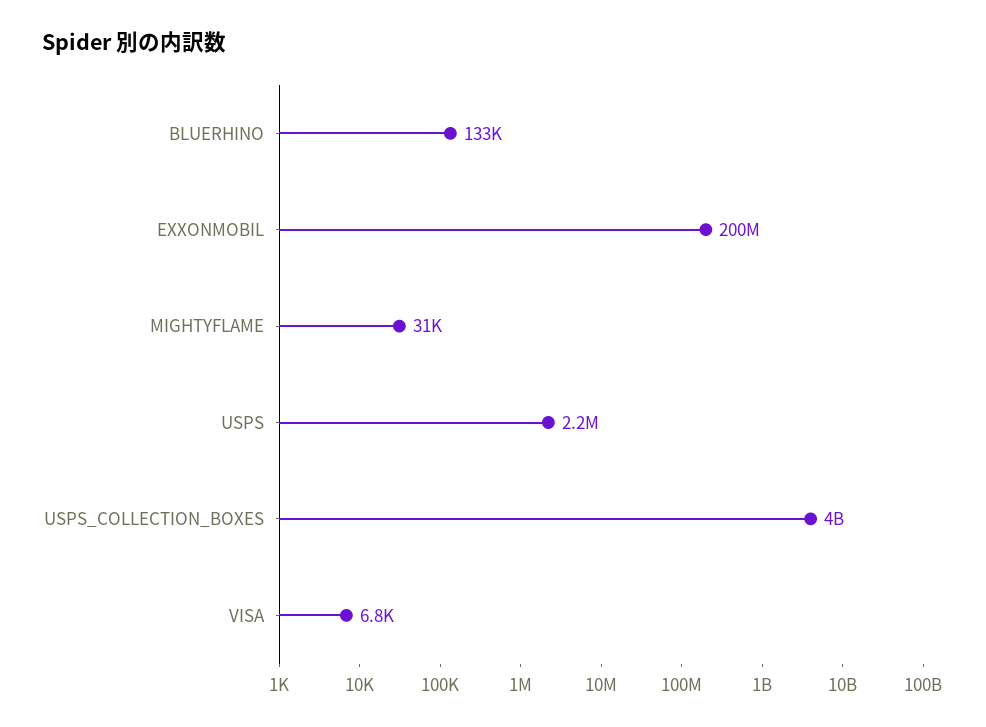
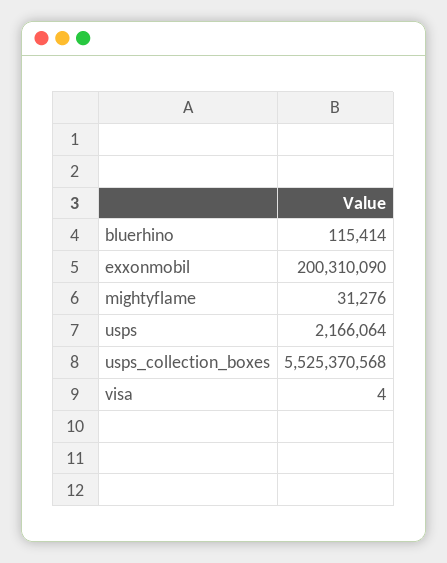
  {
-   "BLUERHINO": 133000,
+   "BLUERHINO": 115414,
    "EXXONMOBIL": 200310090,
    "MIGHTYFLAME": 31276,
    "USPS": 2166064,
-   "USPS_COLLECTION_BOXES": 4000000000,
+   "USPS_COLLECTION_BOXES": 5525370568,
-   "VISA": 6800
+   "VISA": 4
  }

